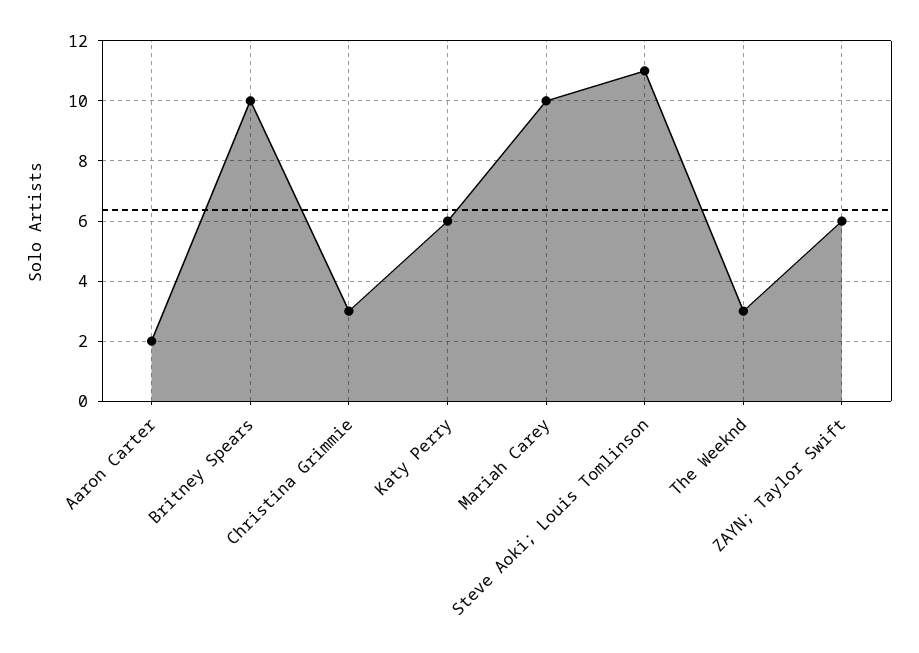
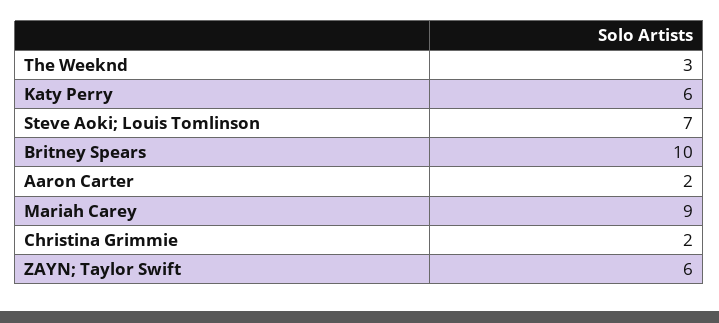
  {
    "Aaron Carter": 2,
    "Britney Spears": 10,
-   "Christina Grimmie": 3,
+   "Christina Grimmie": 2,
    "Katy Perry": 6,
-   "Mariah Carey": 10,
+   "Mariah Carey": 9,
-   "Steve Aoki; Louis Tomlinson": 11,
+   "Steve Aoki; Louis Tomlinson": 7,
    "The Weeknd": 3,
    "ZAYN; Taylor Swift": 6
  }

